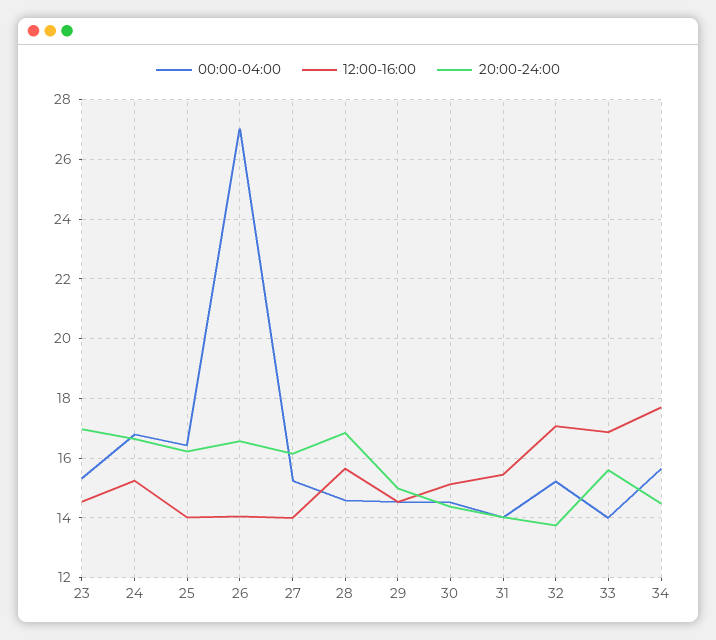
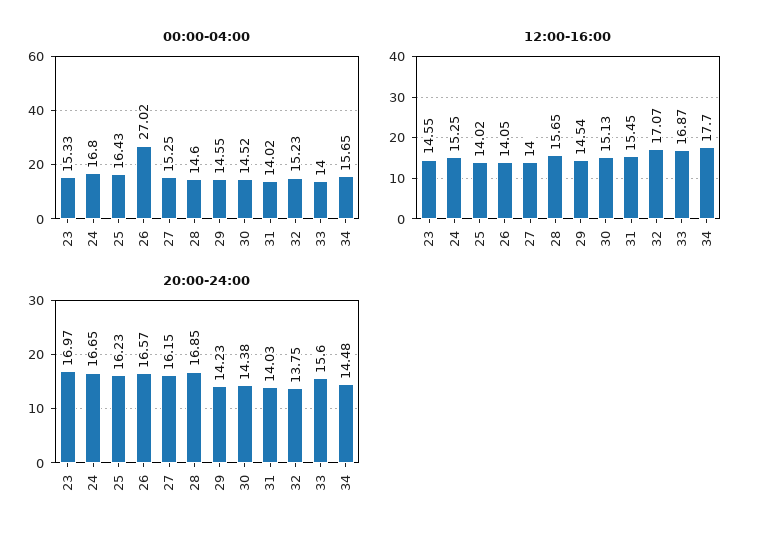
  {
    "00:00-04:00": {
      "23": 15.33,
      "24": 16.8,
      "25": 16.43,
      "26": 27.02,
      "27": 15.25,
      "28": 14.6,
      "29": 14.55,
      "30": 14.52,
      "31": 14.02,
      "32": 15.23,
      "33": 14,
      "34": 15.65
    },
    "12:00-16:00": {
      "23": 14.55,
      "24": 15.25,
      "25": 14.02,
      "26": 14.05,
      "27": 14,
      "28": 15.65,
      "29": 14.54,
      "30": 15.13,
      "31": 15.45,
      "32": 17.07,
      "33": 16.87,
      "34": 17.7
    },
    "20:00-24:00": {
      "23": 16.97,
      "24": 16.65,
      "25": 16.23,
      "26": 16.57,
      "27": 16.15,
      "28": 16.85,
-     "29": 15,
+     "29": 14.23,
      "30": 14.38,
      "31": 14.03,
      "32": 13.75,
      "33": 15.6,
      "34": 14.48
    }
  }

